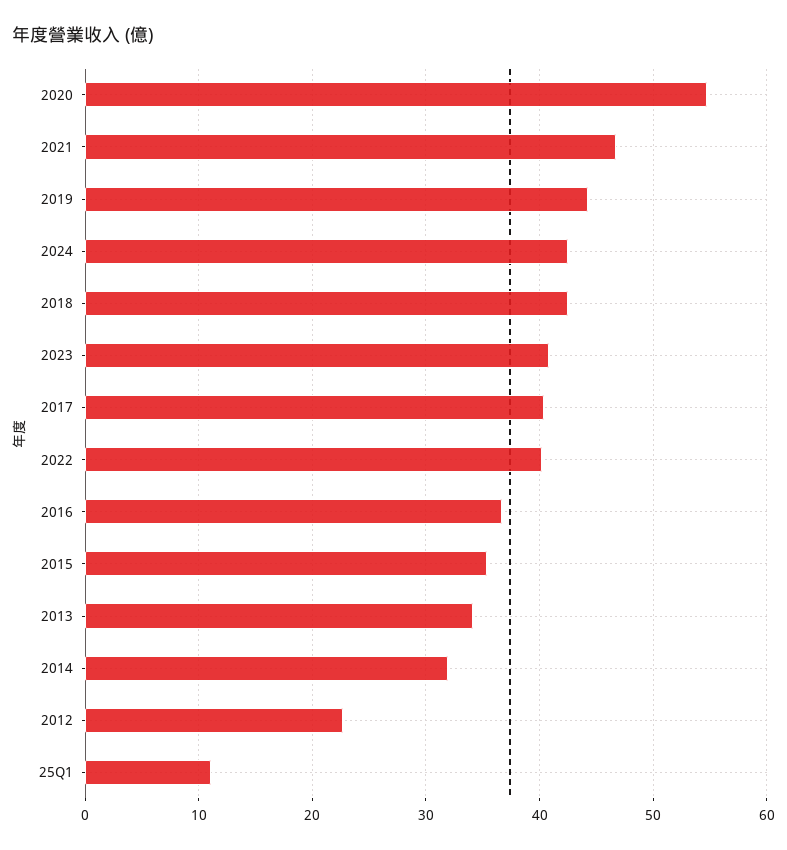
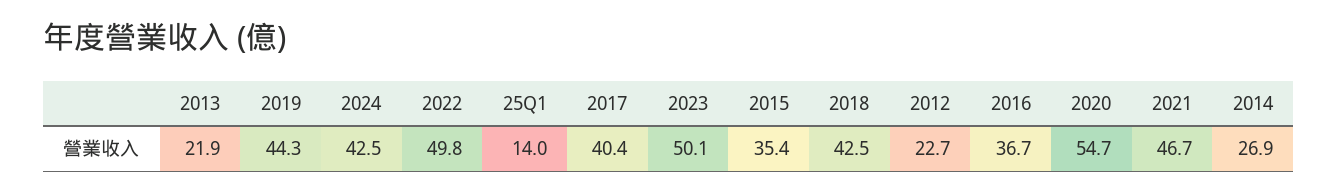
  {
    "2020": 54.7,
    "2021": 46.7,
    "2019": 44.3,
    "2024": 42.5,
    "2018": 42.5,
-   "2023": 41,
+   "2023": 50.1,
    "2017": 40.4,
-   "2022": 40,
+   "2022": 49.8,
    "2016": 36.7,
    "2015": 35.4,
-   "2013": 34,
+   "2013": 21.9,
-   "2014": 32,
+   "2014": 26.9,
    "2012": 22.7,
-   "25Q1": 11
+   "25Q1": 14
  }

